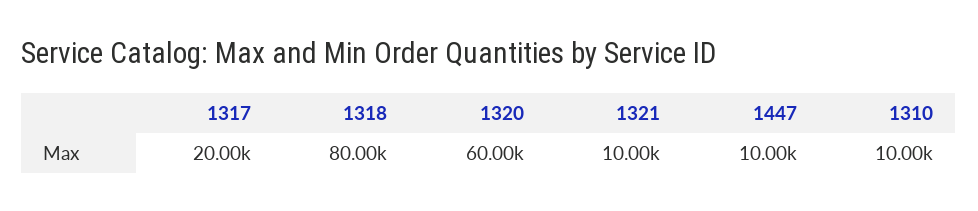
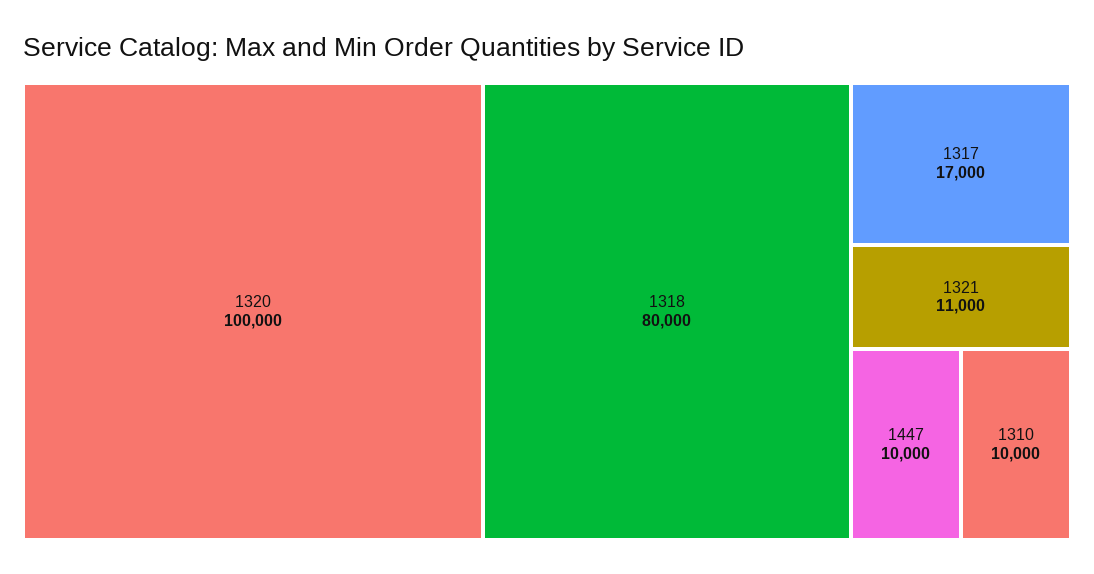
  {
-   "1317": 20000,
+   "1317": 17000,
    "1318": 80000,
-   "1320": 60000,
+   "1320": 100000,
-   "1321": 10000,
+   "1321": 11000,
    "1447": 10000,
    "1310": 10000
  }

